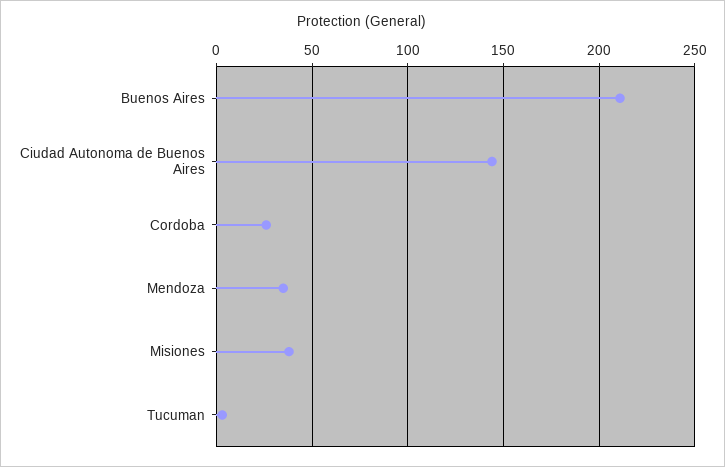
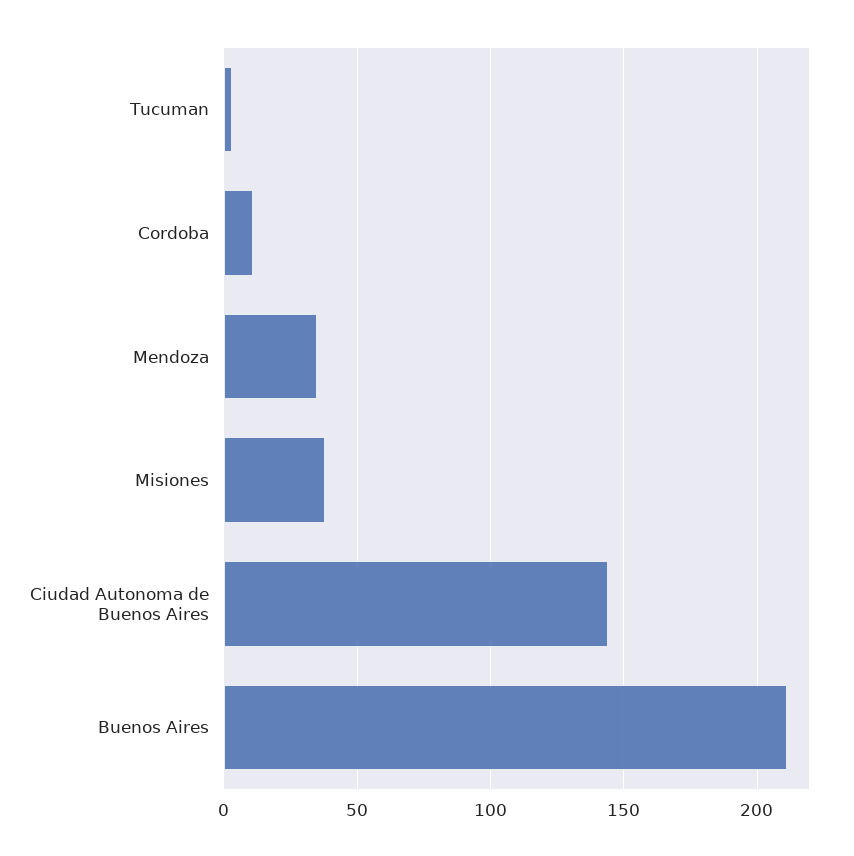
  {
    "Buenos Aires": 210,
    "Ciudad Autonoma de Buenos Aires": 145,
-   "Cordoba": 25,
+   "Cordoba": 10,
    "Mendoza": 35,
    "Misiones": 40,
    "Tucuman": 5
  }

